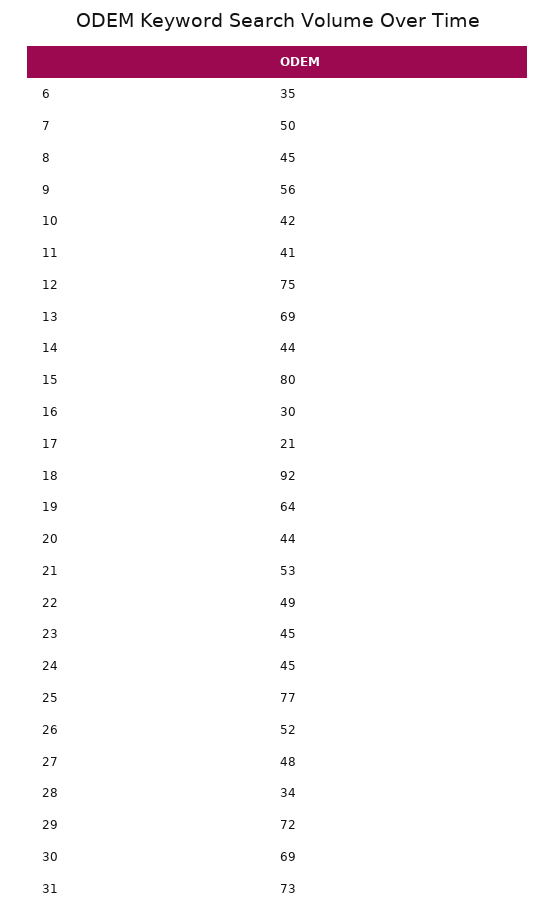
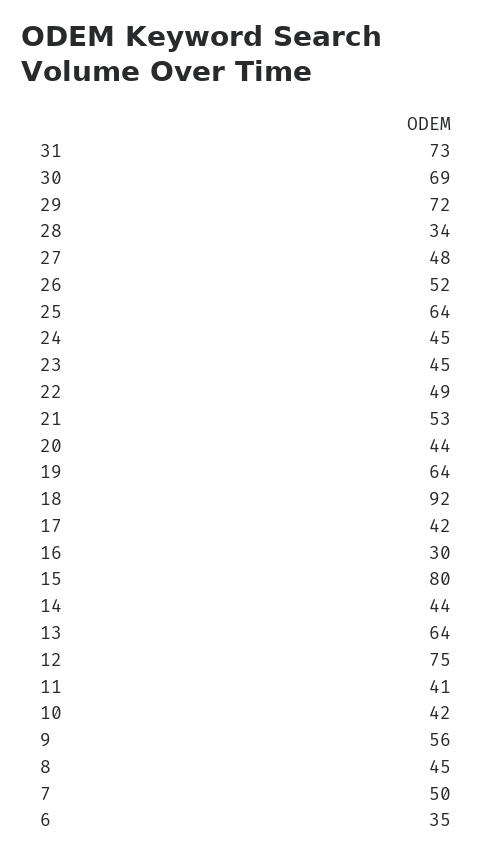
  {
    "6": 35,
    "7": 50,
    "8": 45,
    "9": 56,
    "10": 42,
    "11": 41,
    "12": 75,
-   "13": 69,
+   "13": 64,
    "14": 44,
    "15": 80,
    "16": 30,
-   "17": 21,
+   "17": 42,
    "18": 92,
    "19": 64,
    "20": 44,
    "21": 53,
    "22": 49,
    "23": 45,
    "24": 45,
-   "25": 77,
+   "25": 64,
    "26": 52,
    "27": 48,
    "28": 34,
    "29": 72,
    "30": 69,
    "31": 73
  }

